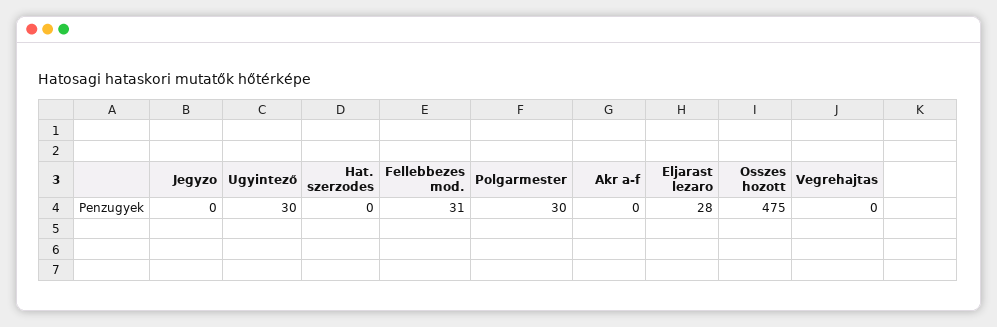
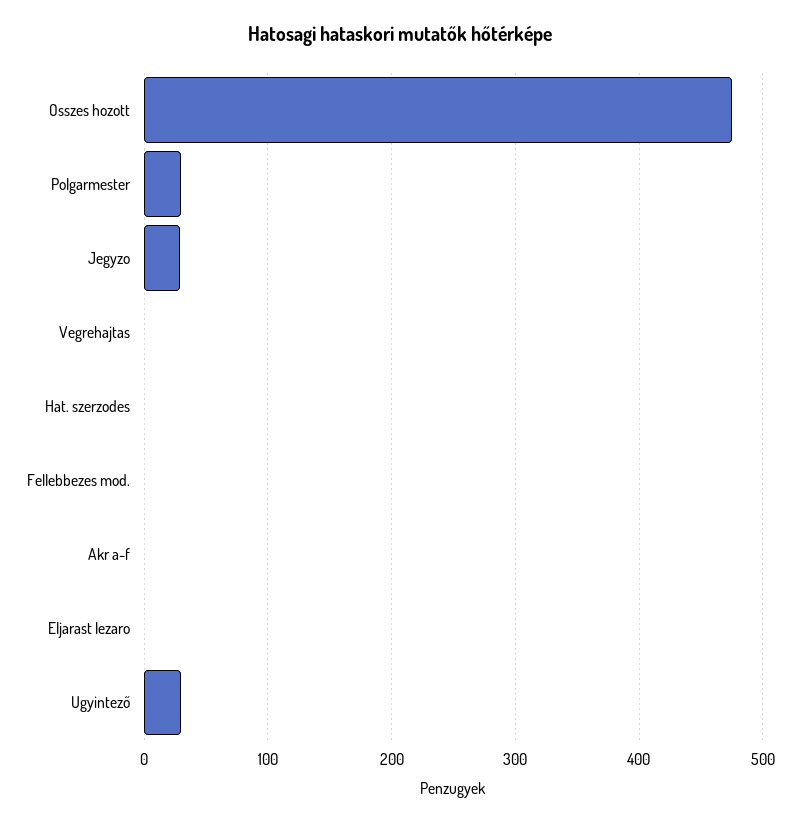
  {
-   "Jegyzo": 0,
+   "Jegyzo": 30,
    "Ugyintező": 30,
    "Hat. szerzodes": 0,
-   "Fellebbezes mod.": 31,
+   "Fellebbezes mod.": 0,
    "Polgarmester": 30,
    "Akr a-f": 0,
-   "Eljarast lezaro": 28,
+   "Eljarast lezaro": 0,
    "Osszes hozott": 475,
    "Vegrehajtas": 0
  }

